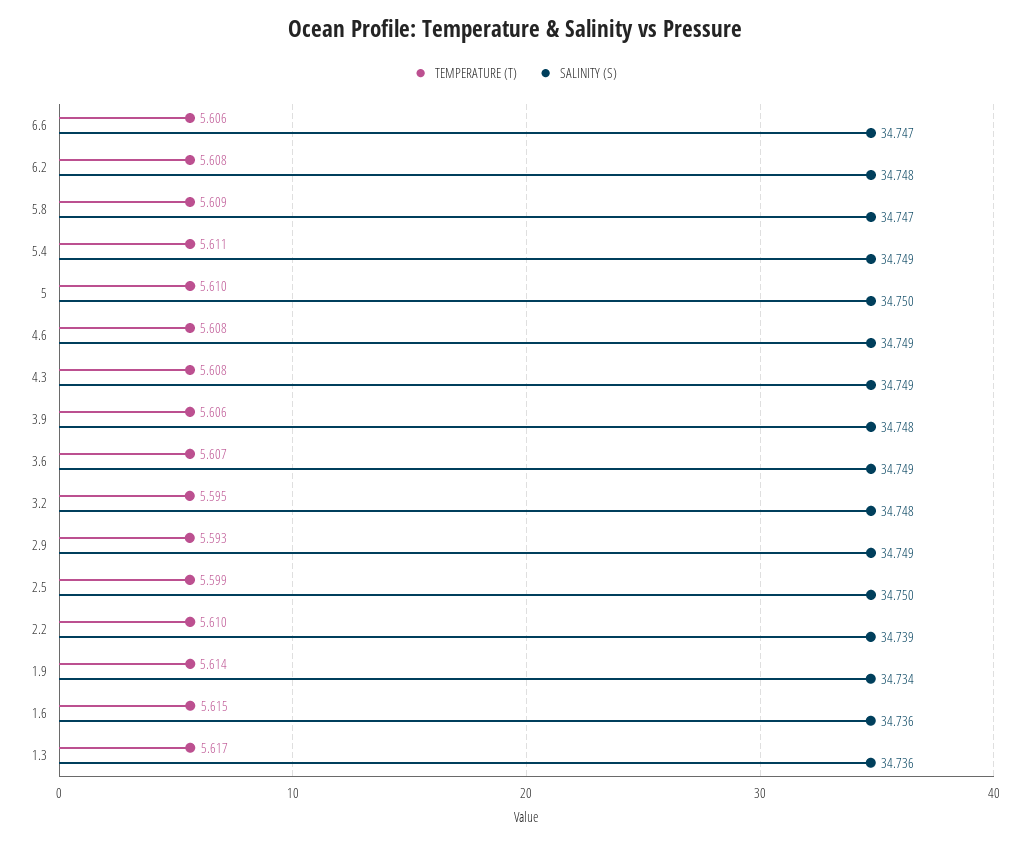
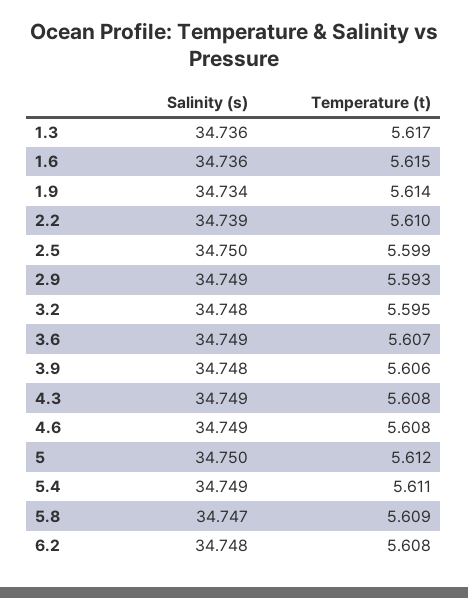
  {
    "TEMPERATURE (T)": {
-     "6.6": 5.606,
      "6.2": 5.608,
      "5.8": 5.609,
      "5.4": 5.611,
-     "5": 5.61,
+     "5": 5.612,
      "4.6": 5.608,
      "4.3": 5.608,
      "3.9": 5.606,
      "3.6": 5.607,
      "3.2": 5.595,
      "2.9": 5.593,
      "2.5": 5.599,
      "2.2": 5.61,
      "1.9": 5.614,
      "1.6": 5.615,
      "1.3": 5.617
    },
    "SALINITY (S)": {
-     "6.6": 34.747,
      "6.2": 34.748,
      "5.8": 34.747,
      "5.4": 34.749,
      "5": 34.75,
      "4.6": 34.749,
      "4.3": 34.749,
      "3.9": 34.748,
      "3.6": 34.749,
      "3.2": 34.748,
      "2.9": 34.749,
      "2.5": 34.75,
      "2.2": 34.739,
      "1.9": 34.734,
      "1.6": 34.736,
      "1.3": 34.736
    }
  }

